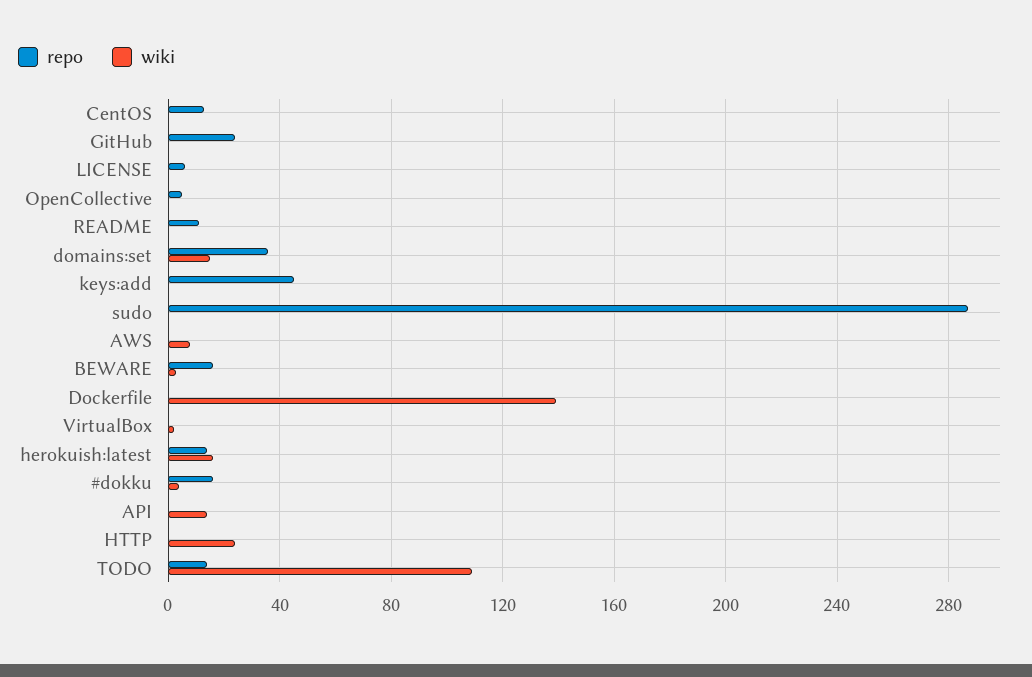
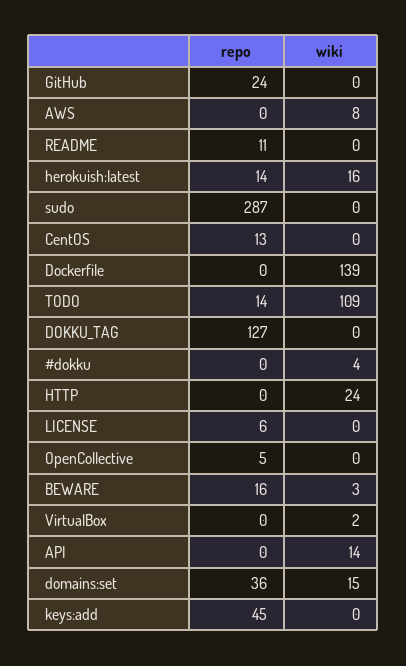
  {
    "repo": {
      "CentOS": 13,
      "GitHub": 24,
      "LICENSE": 6,
      "OpenCollective": 5,
      "README": 11,
      "domains:set": 36,
      "keys:add": 45,
      "sudo": 287,
      "AWS": 0,
      "BEWARE": 16,
      "Dockerfile": 0,
      "VirtualBox": 0,
      "herokuish:latest": 14,
-     "#dokku": 15,
+     "#dokku": 0,
      "API": 0,
      "HTTP": 0,
-     "TODO": 14
+     "TODO": 14,
+     "DOKKU_TAG": 127
    },
    "wiki": {
      "CentOS": 0,
      "GitHub": 0,
      "LICENSE": 0,
      "OpenCollective": 0,
      "README": 0,
      "domains:set": 15,
      "keys:add": 0,
      "sudo": 0,
      "AWS": 8,
      "BEWARE": 3,
      "Dockerfile": 139,
      "VirtualBox": 2,
      "herokuish:latest": 16,
      "#dokku": 4,
      "API": 14,
      "HTTP": 24,
-     "TODO": 109
+     "TODO": 109,
+     "DOKKU_TAG": 0
    }
  }

